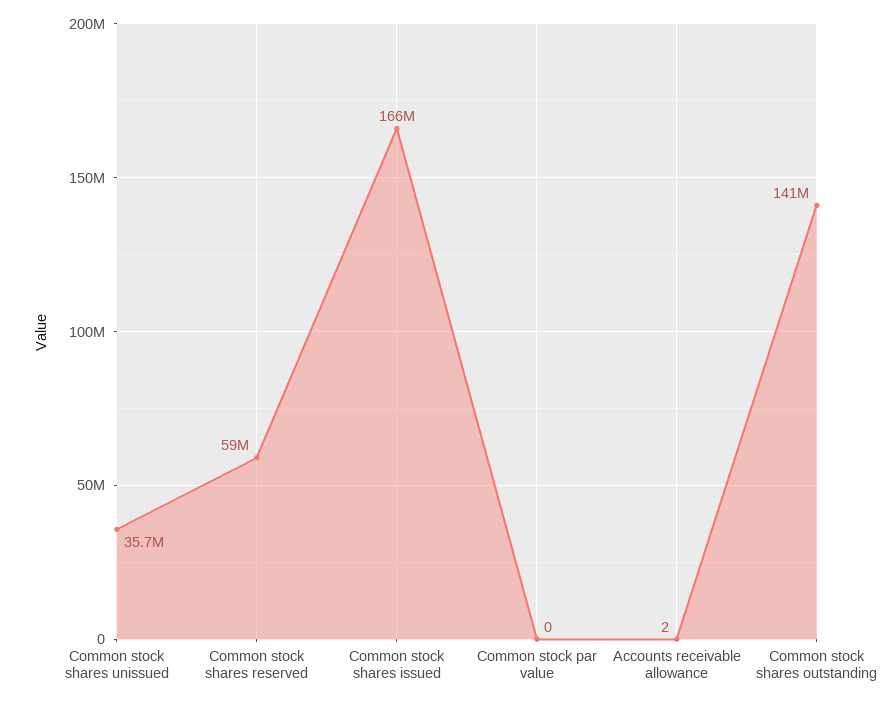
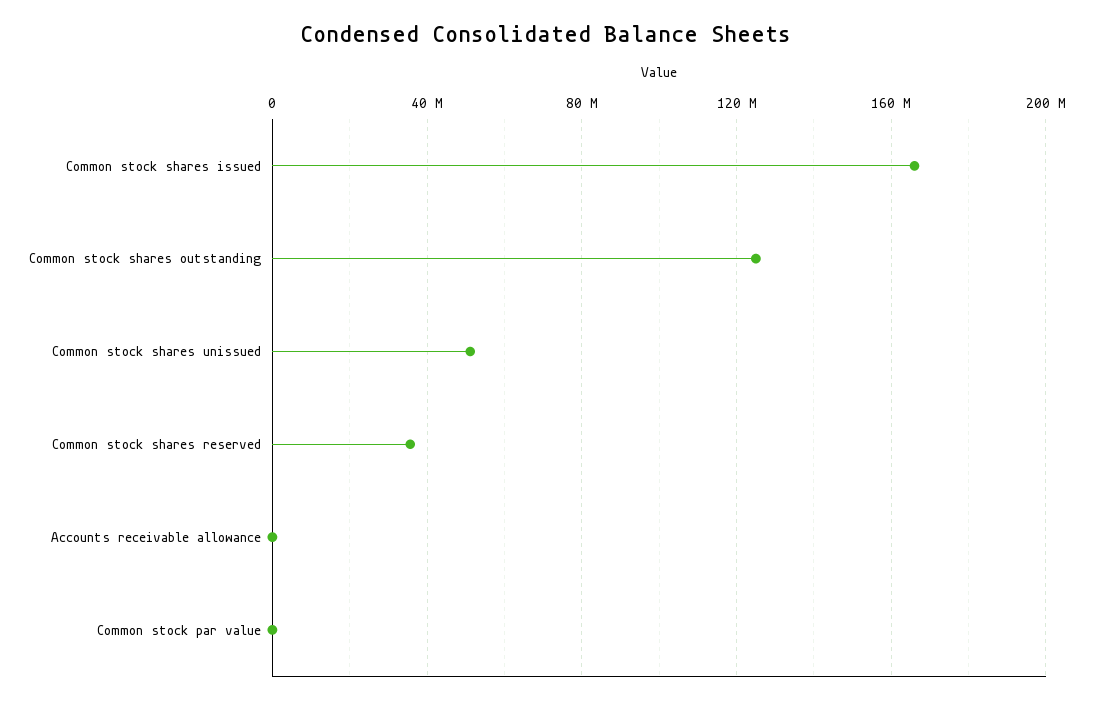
  {
-   "Common stock shares unissued": 35700000,
+   "Common stock shares unissued": 50000000,
-   "Common stock shares reserved": 59000000,
+   "Common stock shares reserved": 35000000,
    "Common stock shares issued": 166000000,
    "Common stock par value": 0,
    "Accounts receivable allowance": 2,
-   "Common stock shares outstanding": 141000000
+   "Common stock shares outstanding": 125000000
  }

